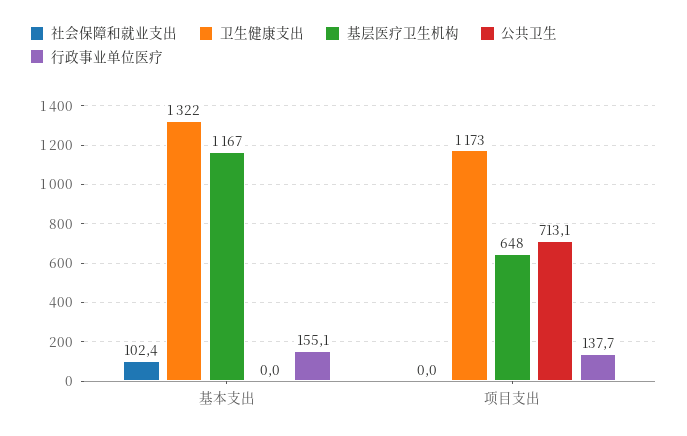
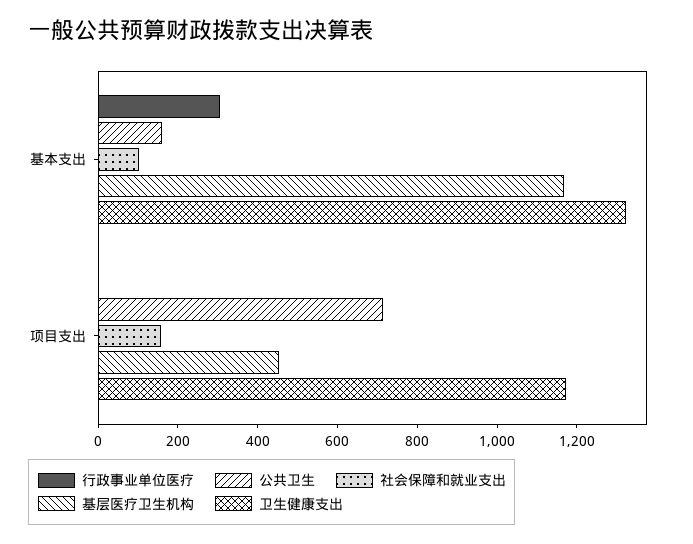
  {
    "社会保障和就业支出": {
      "基本支出": 102.4,
-     "项目支出": 0
+     "项目支出": 150
    },
    "卫生健康支出": {
      "基本支出": 1322,
      "项目支出": 1173
    },
    "基层医疗卫生机构": {
      "基本支出": 1167,
-     "项目支出": 648
+     "项目支出": 450
    },
    "公共卫生": {
-     "基本支出": 0,
+     "基本支出": 150,
      "项目支出": 713.1
    },
    "行政事业单位医疗": {
-     "基本支出": 155.1,
+     "基本支出": 300,
-     "项目支出": 137.7
+     "项目支出": 0
    }
  }

